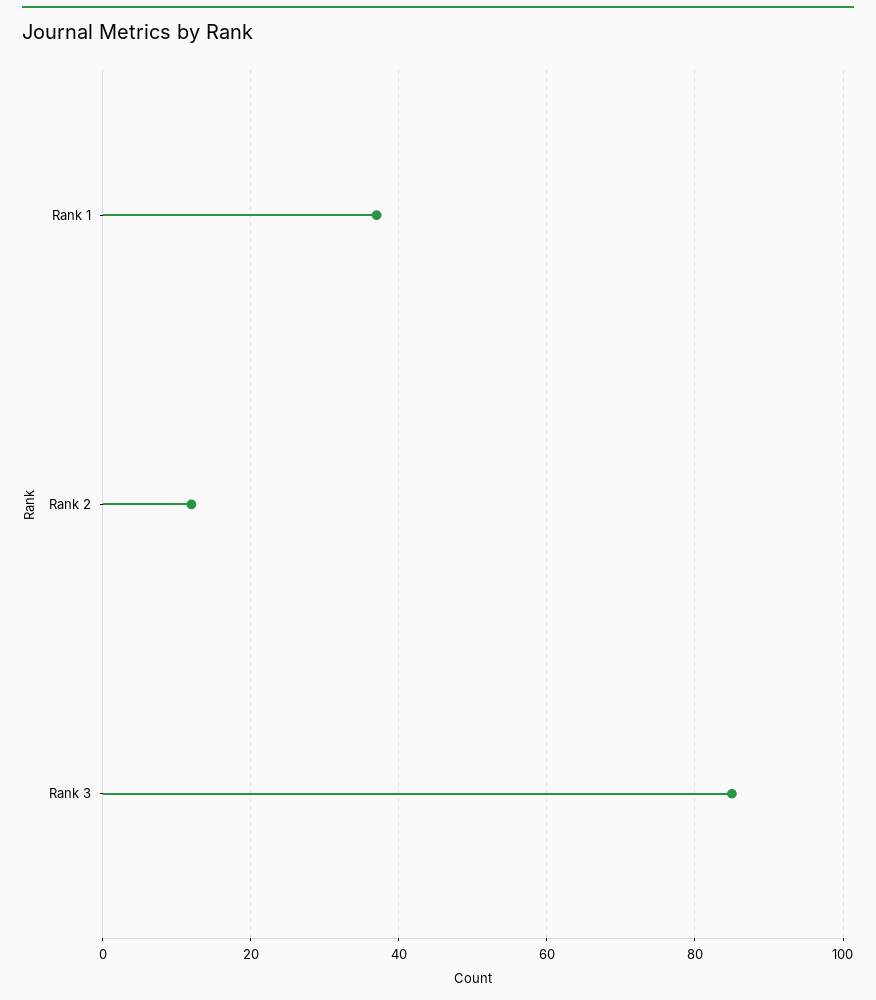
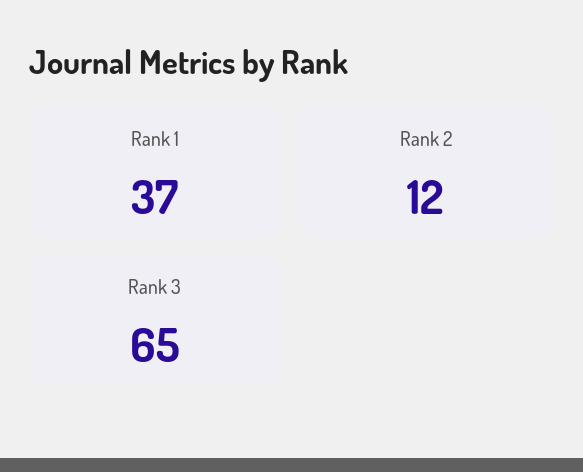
  {
    "Rank 1": 37,
    "Rank 2": 12,
-   "Rank 3": 85
+   "Rank 3": 65
  }

